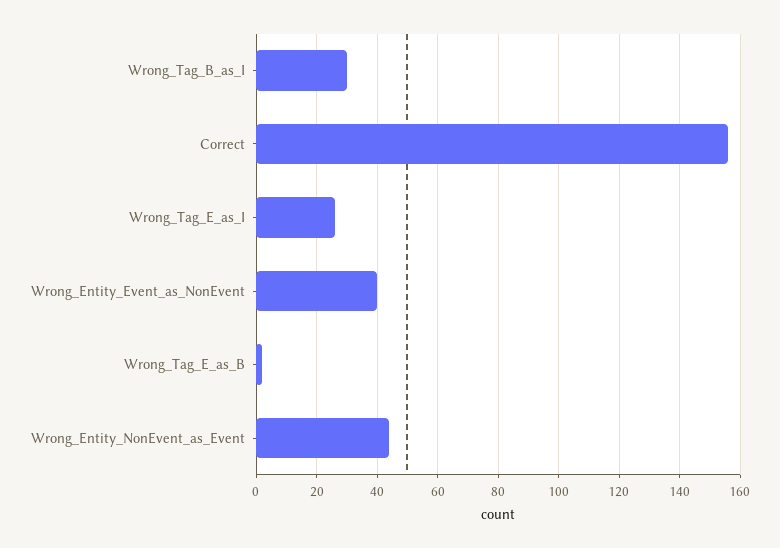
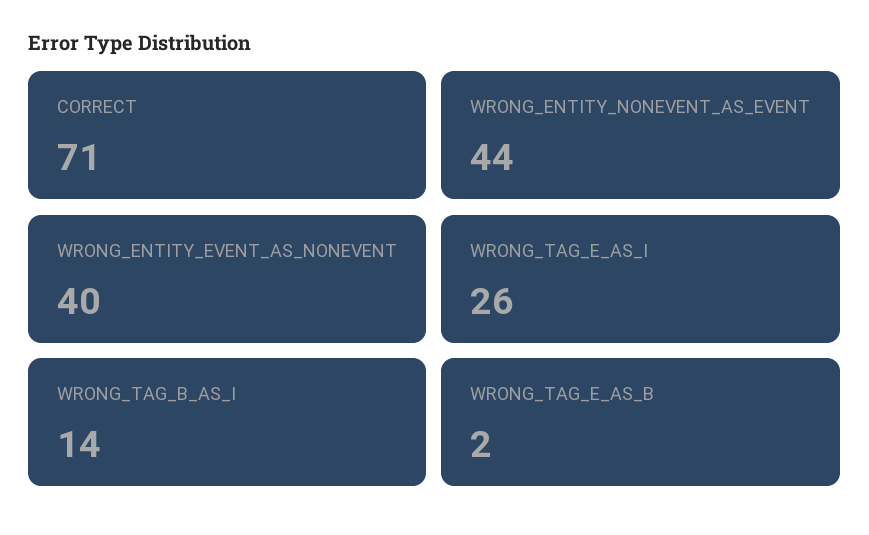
  {
-   "Wrong_Tag_B_as_I": 30,
+   "Wrong_Tag_B_as_I": 14,
-   "Correct": 155,
+   "Correct": 71,
    "Wrong_Tag_E_as_I": 26,
    "Wrong_Entity_Event_as_NonEvent": 40,
    "Wrong_Tag_E_as_B": 2,
    "Wrong_Entity_NonEvent_as_Event": 44
  }

